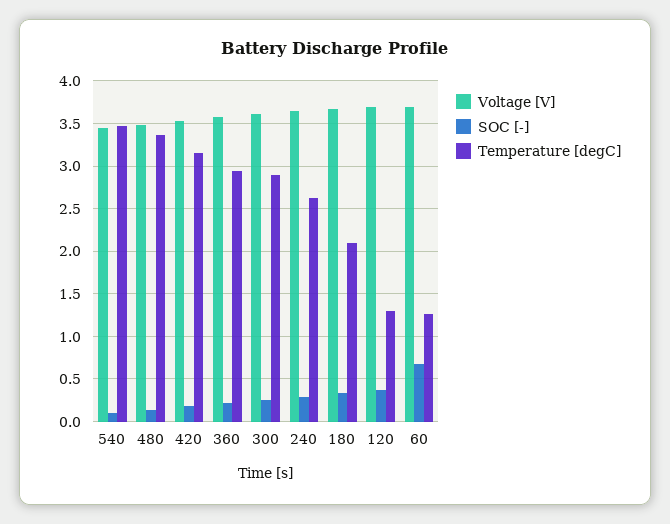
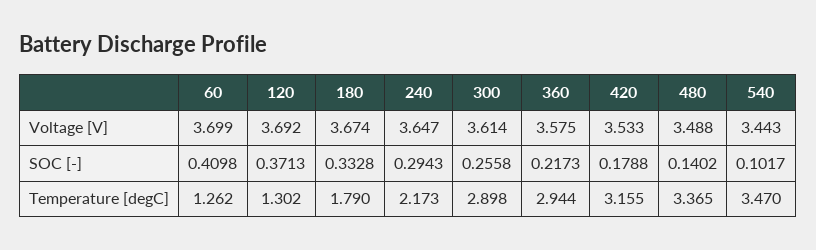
  {
    "Voltage [V]": {
      "540": 3.443,
      "480": 3.488,
      "420": 3.533,
      "360": 3.575,
      "300": 3.614,
      "240": 3.647,
      "180": 3.674,
      "120": 3.692,
      "60": 3.699
    },
    "SOC [-]": {
      "540": 0.1017,
      "480": 0.1402,
      "420": 0.1788,
      "360": 0.2173,
      "300": 0.2558,
      "240": 0.2943,
      "180": 0.3328,
      "120": 0.3713,
-     "60": 0.7
+     "60": 0.4098
    },
    "Temperature [degC]": {
      "540": 3.47,
      "480": 3.365,
      "420": 3.155,
      "360": 2.944,
      "300": 2.898,
-     "240": 2.6,
+     "240": 2.173,
-     "180": 2.1,
+     "180": 1.79,
      "120": 1.302,
      "60": 1.262
    }
  }

